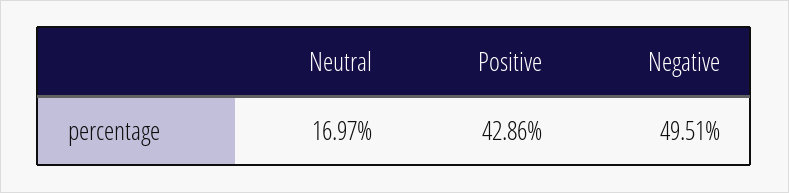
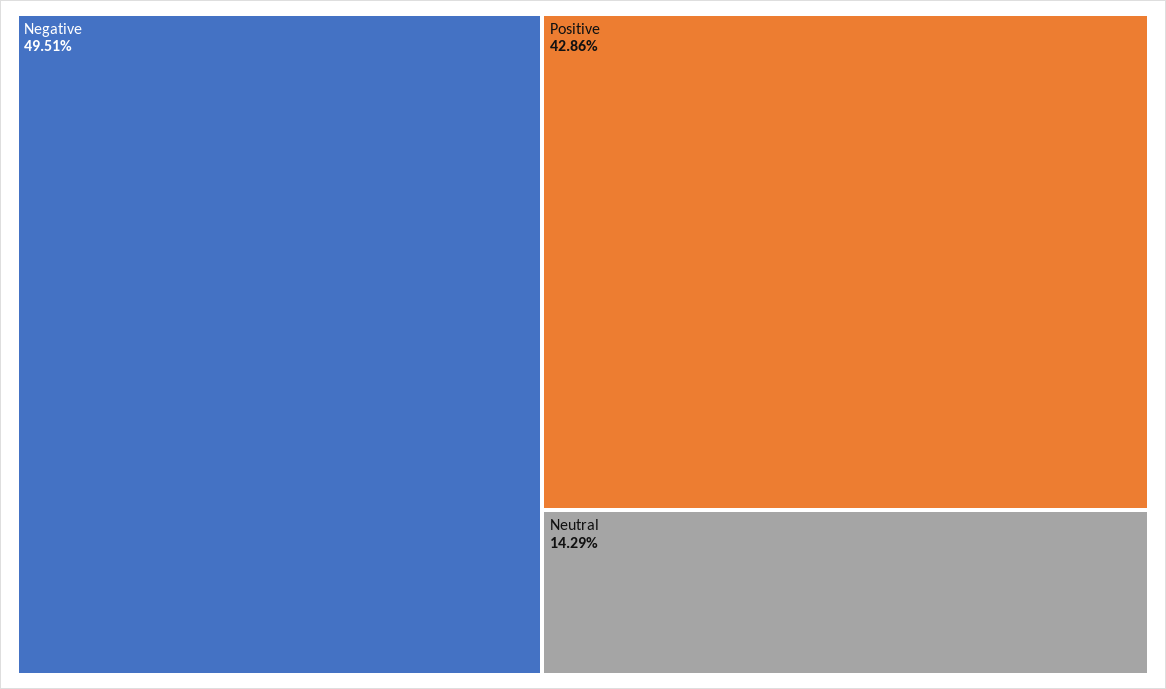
  {
-   "Neutral": 16.97,
+   "Neutral": 14.29,
    "Positive": 42.86,
    "Negative": 49.51
  }

